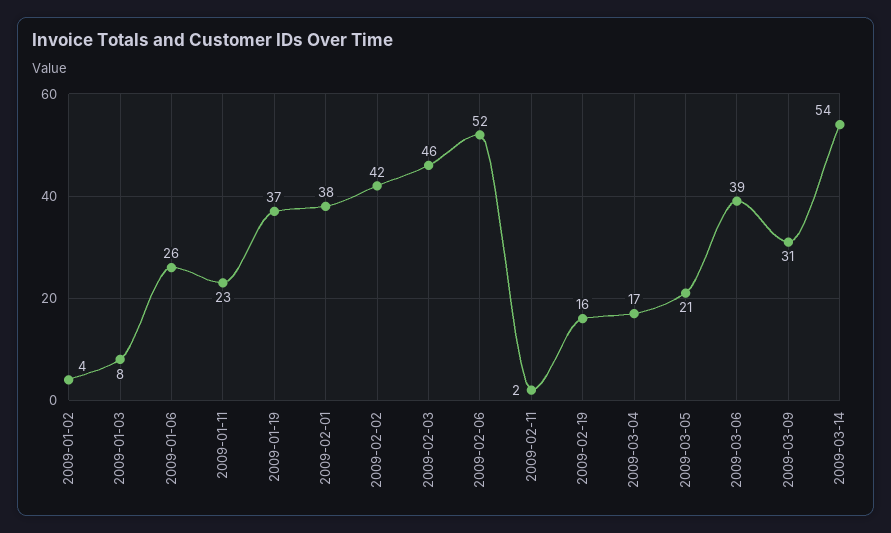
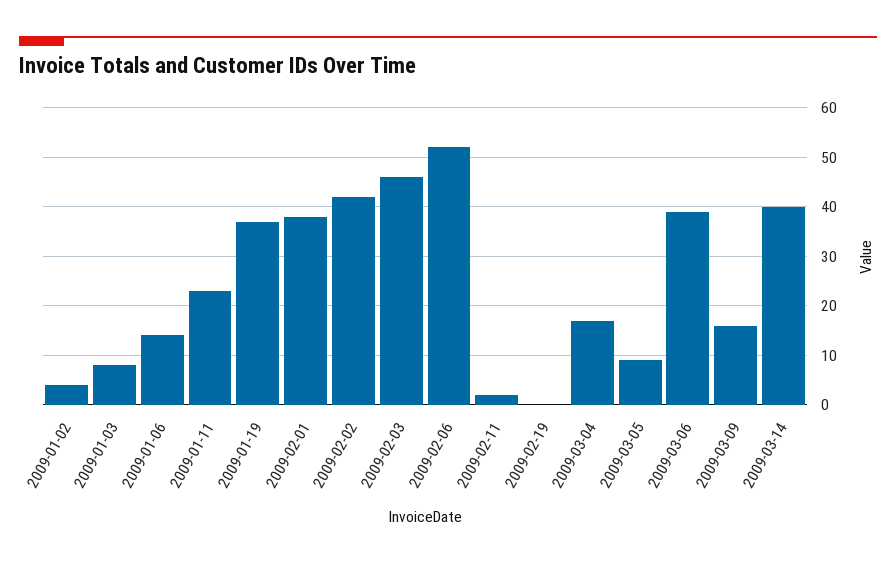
  {
    "2009-01-02": 4,
    "2009-01-03": 8,
-   "2009-01-06": 26,
+   "2009-01-06": 15,
    "2009-01-11": 23,
    "2009-01-19": 37,
    "2009-02-01": 38,
    "2009-02-02": 42,
    "2009-02-03": 46,
    "2009-02-06": 52,
    "2009-02-11": 2,
-   "2009-02-19": 16,
+   "2009-02-19": 0,
    "2009-03-04": 17,
-   "2009-03-05": 21,
+   "2009-03-05": 10,
    "2009-03-06": 39,
-   "2009-03-09": 31,
+   "2009-03-09": 15,
-   "2009-03-14": 54
+   "2009-03-14": 40
  }

